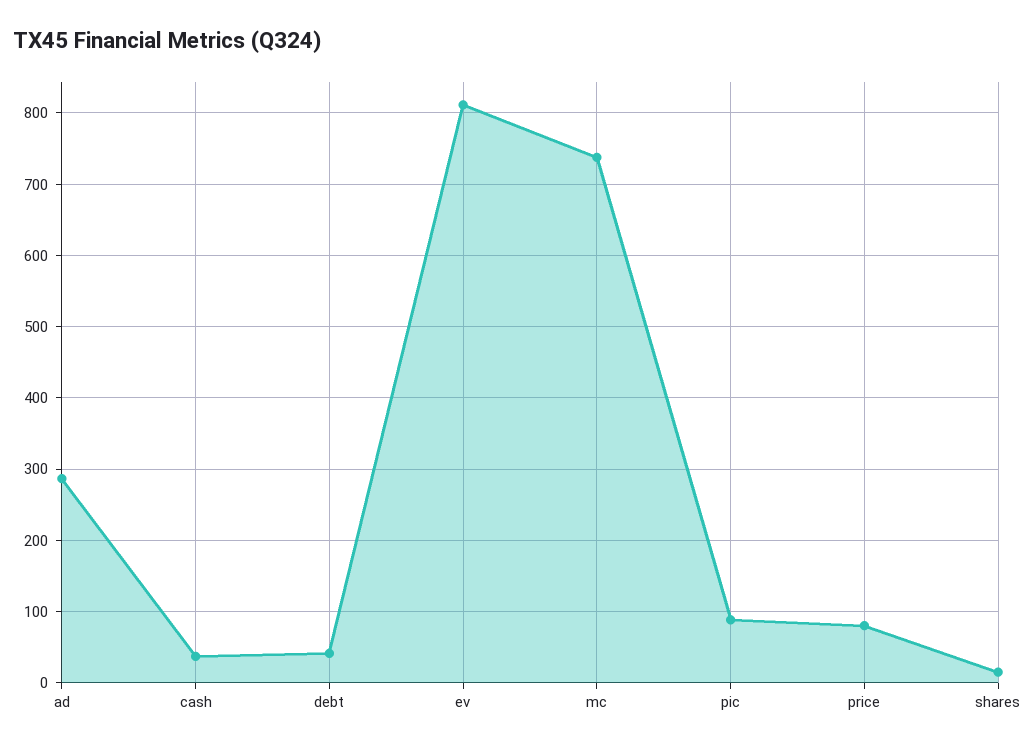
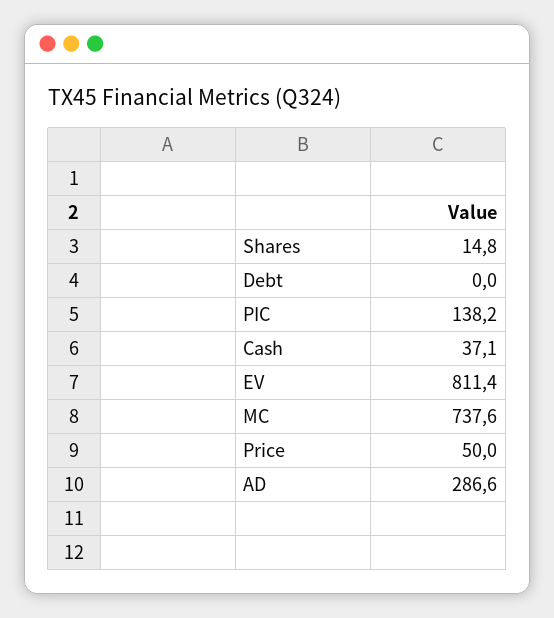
  {
    "ad": 286.6,
    "cash": 37.1,
-   "debt": 40,
+   "debt": 0,
    "ev": 811.4,
    "mc": 737.6,
-   "pic": 90,
+   "pic": 138.2,
-   "price": 80,
+   "price": 50,
    "shares": 14.8
  }

